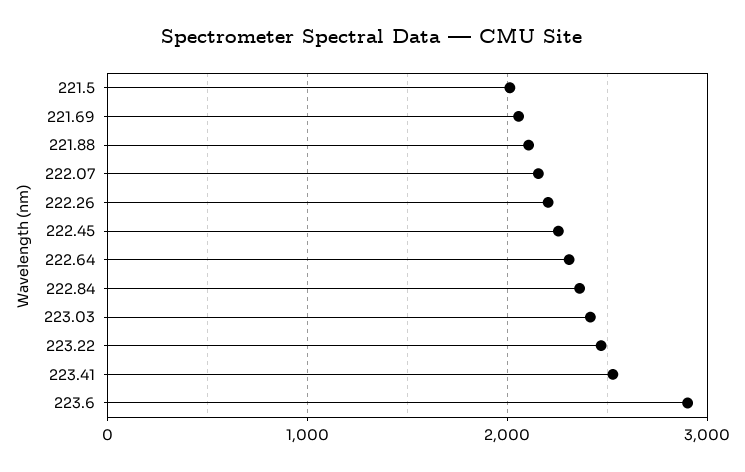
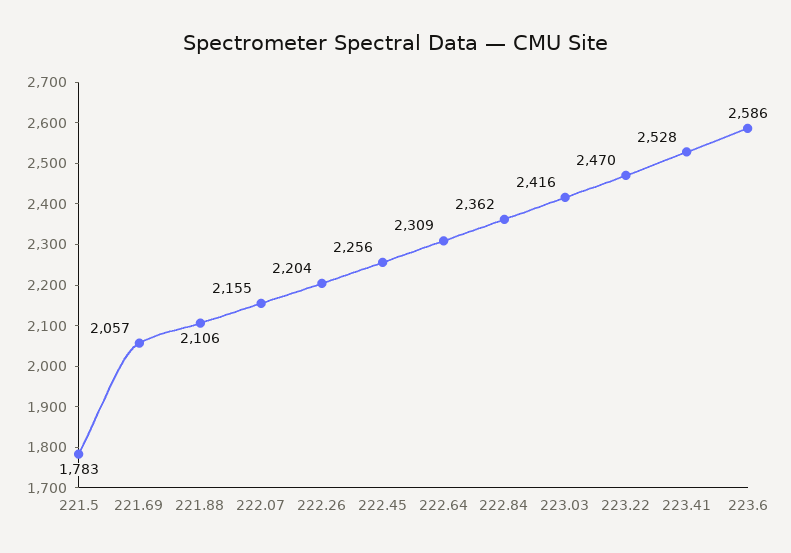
  {
-   "221.5": 2000,
+   "221.5": 1783,
    "221.69": 2057,
    "221.88": 2106,
    "222.07": 2155,
    "222.26": 2204,
    "222.45": 2256,
    "222.64": 2309,
    "222.84": 2362,
    "223.03": 2416,
    "223.22": 2470,
    "223.41": 2528,
-   "223.6": 2900
+   "223.6": 2586
  }

